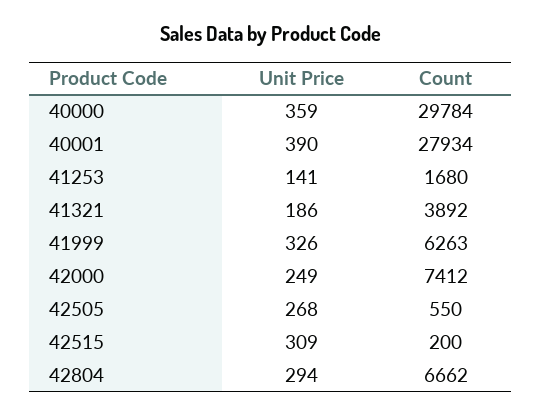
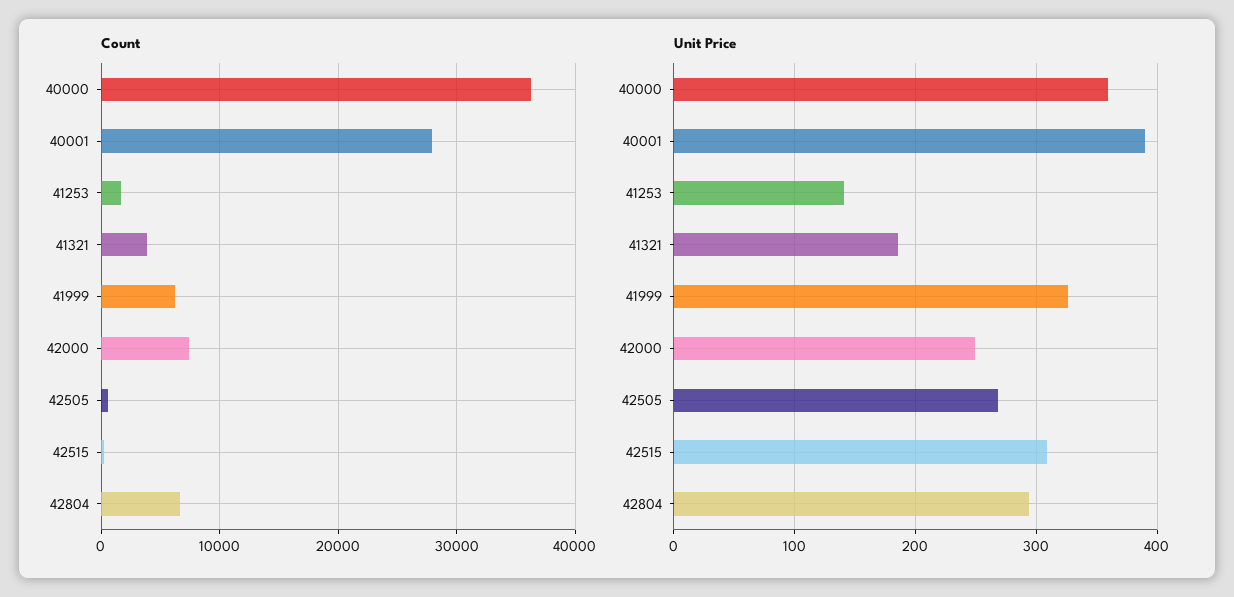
  {
    "Unit Price": {
      "40000": 359,
      "40001": 390,
      "41253": 141,
      "41321": 186,
      "41999": 326,
      "42000": 249,
      "42505": 268,
      "42515": 309,
      "42804": 294
    },
    "Count": {
-     "40000": 29784,
+     "40000": 36000,
      "40001": 27934,
      "41253": 1680,
      "41321": 3892,
      "41999": 6263,
      "42000": 7412,
      "42505": 550,
      "42515": 200,
      "42804": 6662
    }
  }

